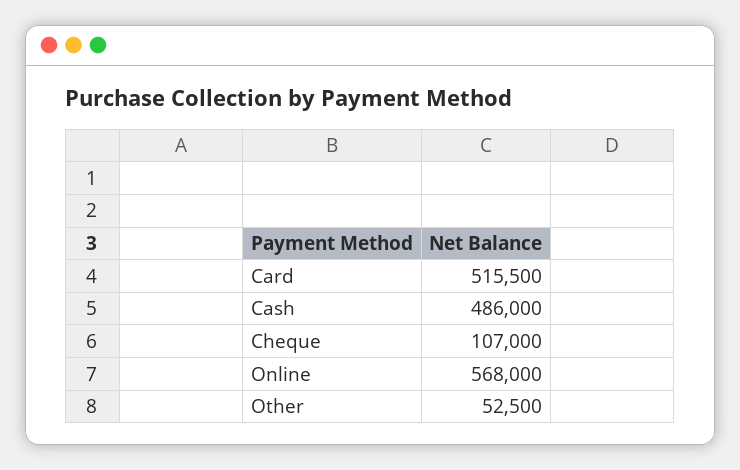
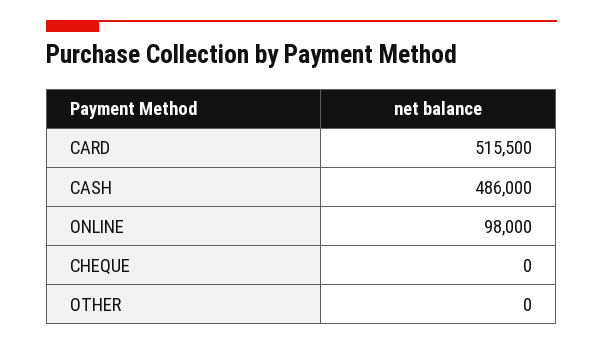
  {
    "Card": 515500,
    "Cash": 486000,
-   "Cheque": 107000,
+   "Cheque": 0,
-   "Online": 568000,
+   "Online": 98000,
-   "Other": 52500
+   "Other": 0
  }

